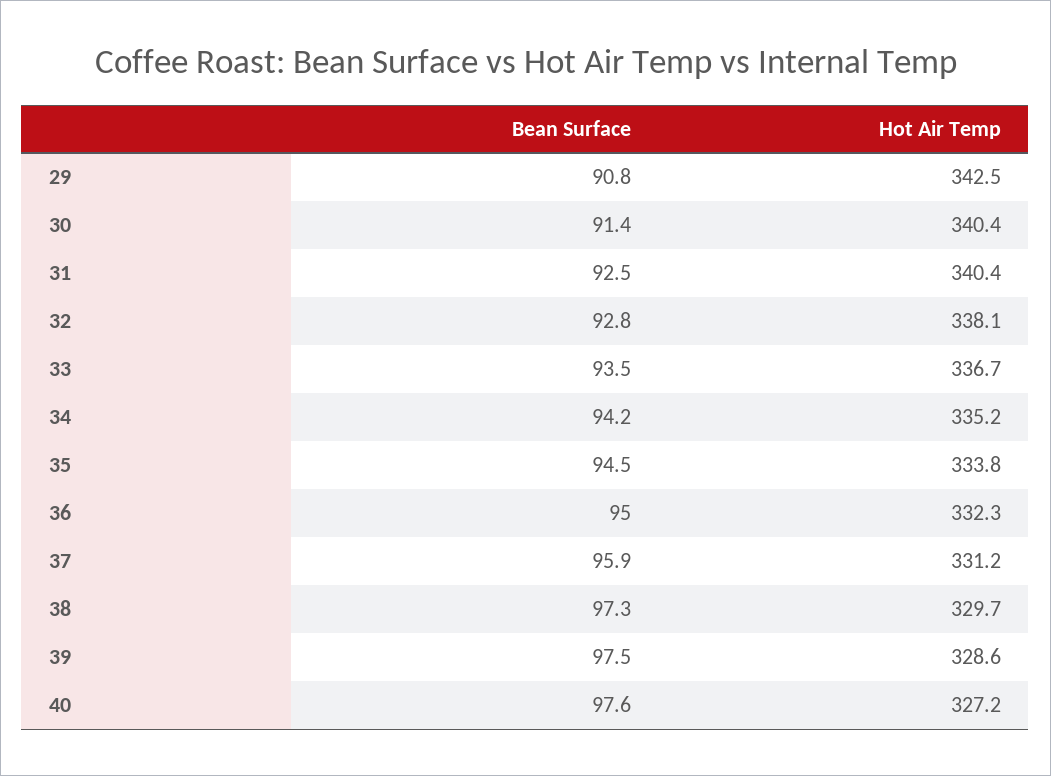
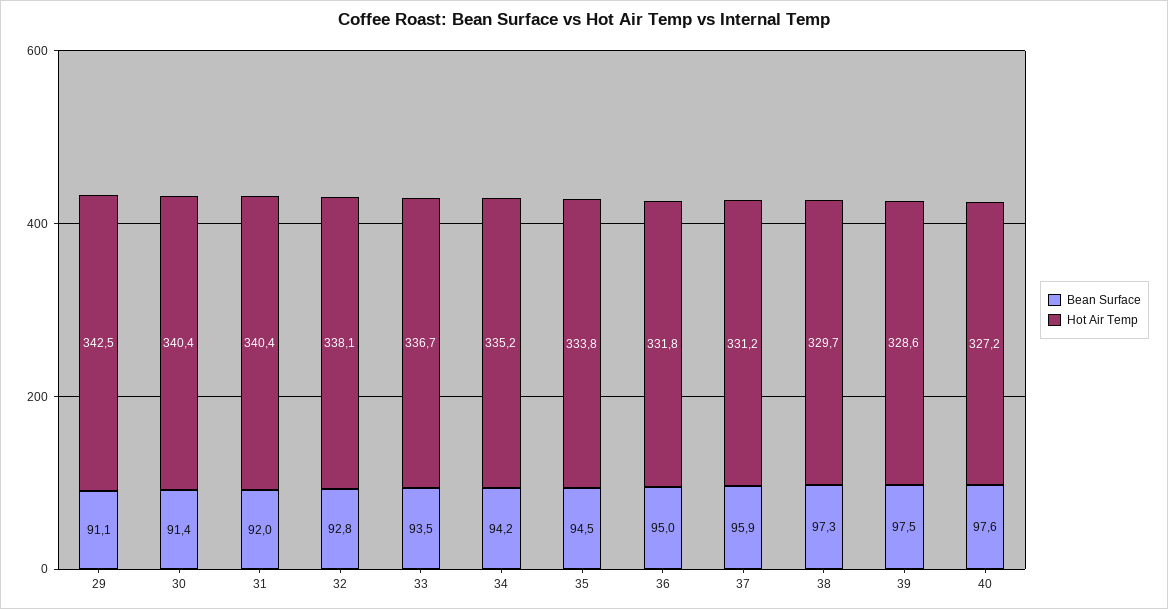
  {
    "Bean Surface": {
-     "29": 90.8,
+     "29": 91.1,
      "30": 91.4,
-     "31": 92.5,
+     "31": 92,
      "32": 92.8,
      "33": 93.5,
      "34": 94.2,
      "35": 94.5,
      "36": 95,
      "37": 95.9,
      "38": 97.3,
      "39": 97.5,
      "40": 97.6
    },
    "Hot Air Temp": {
      "29": 342.5,
      "30": 340.4,
      "31": 340.4,
      "32": 338.1,
      "33": 336.7,
      "34": 335.2,
      "35": 333.8,
-     "36": 332.3,
+     "36": 331.8,
      "37": 331.2,
      "38": 329.7,
      "39": 328.6,
      "40": 327.2
    }
  }

